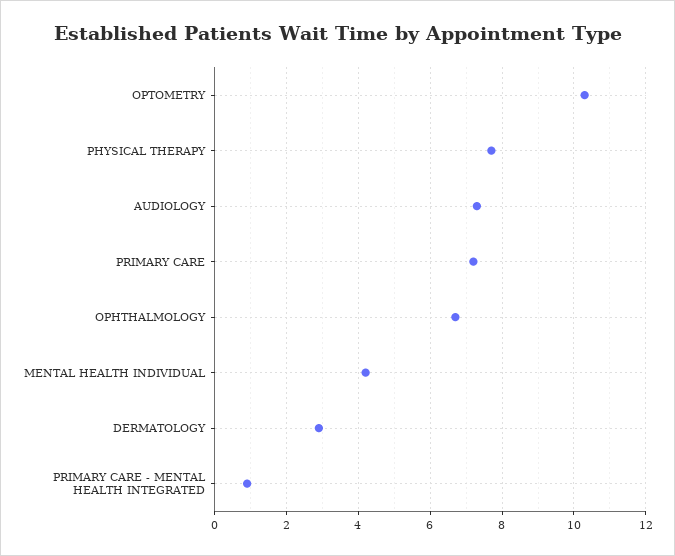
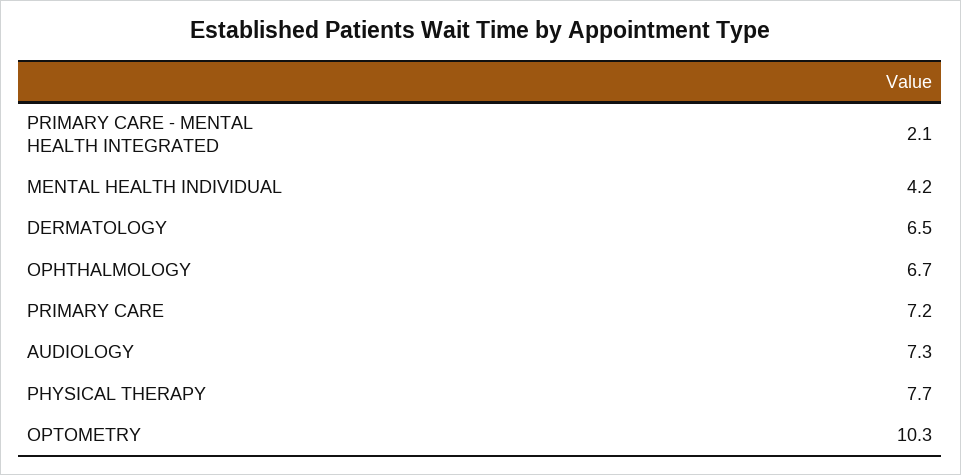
  {
    "OPTOMETRY": 10.3,
    "PHYSICAL THERAPY": 7.7,
    "AUDIOLOGY": 7.3,
    "PRIMARY CARE": 7.2,
    "OPHTHALMOLOGY": 6.7,
    "MENTAL HEALTH INDIVIDUAL": 4.2,
-   "DERMATOLOGY": 3,
+   "DERMATOLOGY": 6.5,
-   "PRIMARY CARE - MENTAL HEALTH INTEGRATED": 1
+   "PRIMARY CARE - MENTAL HEALTH INTEGRATED": 2.1
  }

